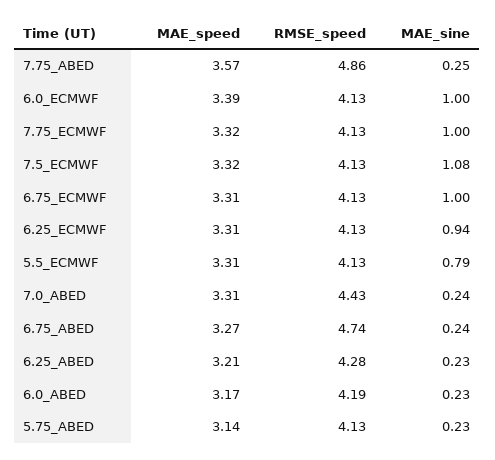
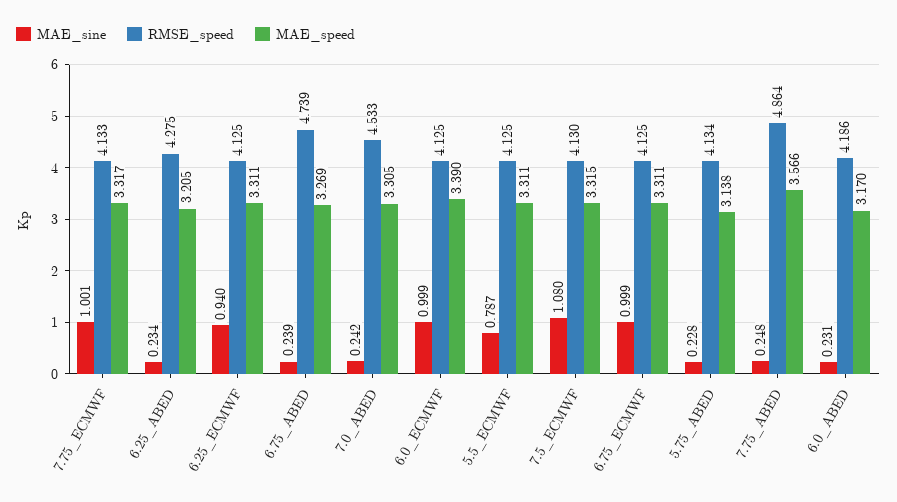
  {
    "MAE_speed": {
      "7.75_ABED": 3.566,
      "6.0_ECMWF": 3.39,
      "7.75_ECMWF": 3.317,
      "7.5_ECMWF": 3.315,
      "6.75_ECMWF": 3.311,
      "6.25_ECMWF": 3.311,
      "5.5_ECMWF": 3.311,
      "7.0_ABED": 3.305,
      "6.75_ABED": 3.269,
      "6.25_ABED": 3.205,
      "6.0_ABED": 3.17,
      "5.75_ABED": 3.138
    },
    "RMSE_speed": {
      "7.75_ABED": 4.864,
      "6.0_ECMWF": 4.125,
      "7.75_ECMWF": 4.133,
      "7.5_ECMWF": 4.13,
      "6.75_ECMWF": 4.125,
      "6.25_ECMWF": 4.125,
      "5.5_ECMWF": 4.125,
-     "7.0_ABED": 4.43,
+     "7.0_ABED": 4.533,
      "6.75_ABED": 4.739,
      "6.25_ABED": 4.275,
      "6.0_ABED": 4.186,
      "5.75_ABED": 4.134
    },
    "MAE_sine": {
      "7.75_ABED": 0.248,
      "6.0_ECMWF": 0.999,
      "7.75_ECMWF": 1.001,
      "7.5_ECMWF": 1.08,
      "6.75_ECMWF": 0.999,
      "6.25_ECMWF": 0.94,
      "5.5_ECMWF": 0.787,
      "7.0_ABED": 0.242,
      "6.75_ABED": 0.239,
      "6.25_ABED": 0.234,
      "6.0_ABED": 0.231,
      "5.75_ABED": 0.228
    }
  }

